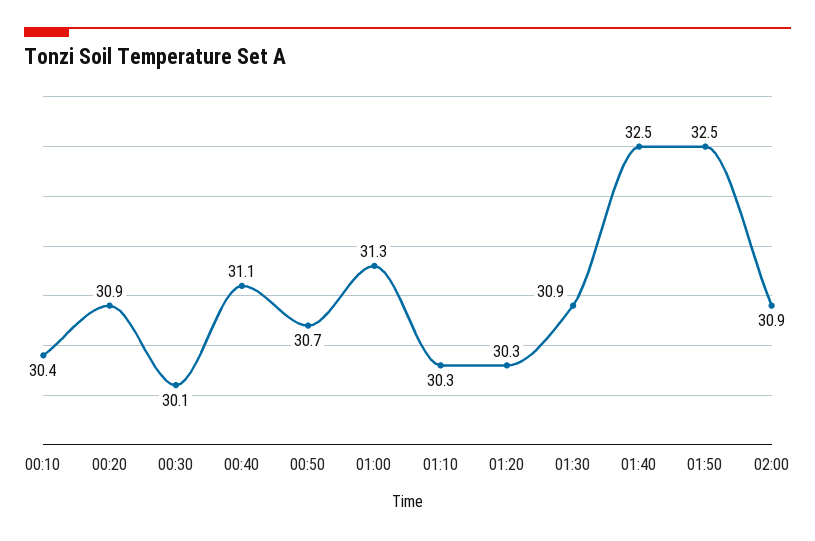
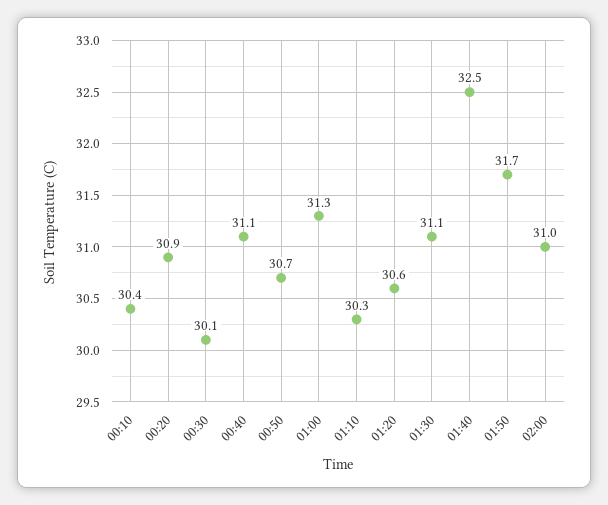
  {
    "00:10": 30.4,
    "00:20": 30.9,
    "00:30": 30.1,
    "00:40": 31.1,
    "00:50": 30.7,
    "01:00": 31.3,
    "01:10": 30.3,
-   "01:20": 30.3,
+   "01:20": 30.6,
-   "01:30": 30.9,
+   "01:30": 31.1,
    "01:40": 32.5,
-   "01:50": 32.5,
+   "01:50": 31.7,
-   "02:00": 30.9
+   "02:00": 31
  }

